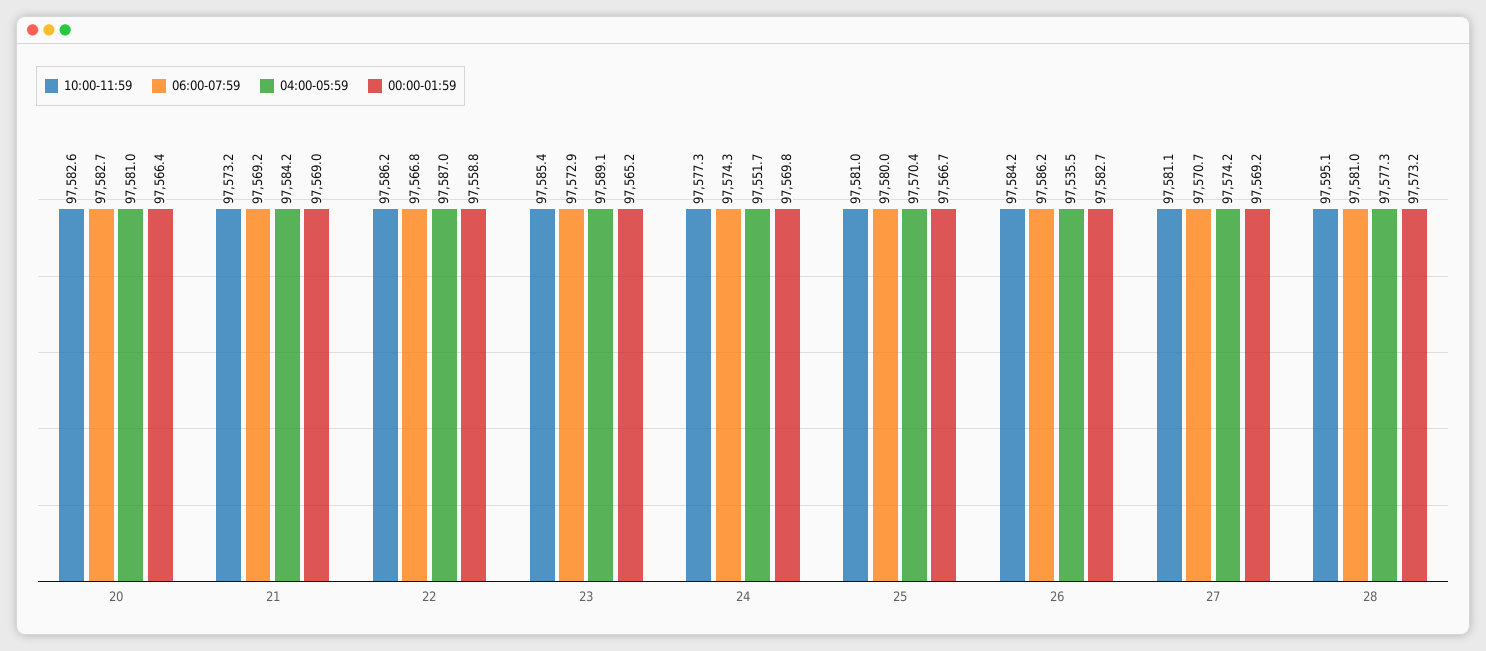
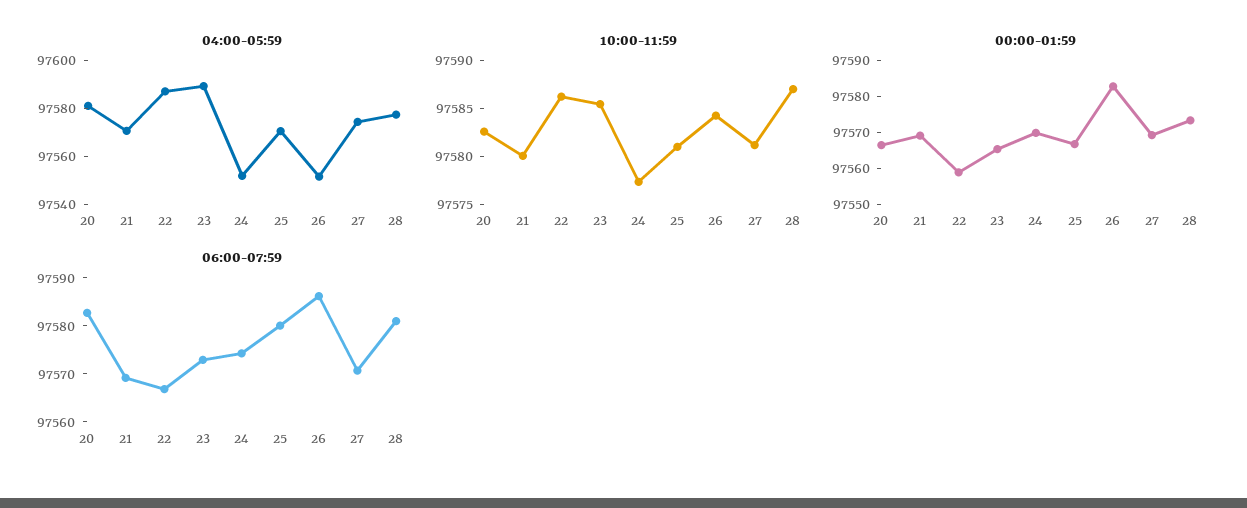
  {
    "10:00-11:59": {
      "20": 97582.6,
-     "21": 97573.2,
+     "21": 97580,
      "22": 97586.2,
      "23": 97585.4,
      "24": 97577.3,
      "25": 97581,
      "26": 97584.2,
      "27": 97581.1,
-     "28": 97595.1
+     "28": 97587
    },
    "06:00-07:59": {
      "20": 97582.7,
      "21": 97569.2,
      "22": 97566.8,
      "23": 97572.9,
      "24": 97574.3,
      "25": 97580,
      "26": 97586.2,
      "27": 97570.7,
      "28": 97581
    },
    "04:00-05:59": {
      "20": 97581,
-     "21": 97584.2,
+     "21": 97570,
      "22": 97587,
      "23": 97589.1,
      "24": 97551.7,
      "25": 97570.4,
-     "26": 97535.5,
+     "26": 97550,
      "27": 97574.2,
      "28": 97577.3
    },
    "00:00-01:59": {
      "20": 97566.4,
      "21": 97569,
      "22": 97558.8,
      "23": 97565.2,
      "24": 97569.8,
      "25": 97566.7,
      "26": 97582.7,
      "27": 97569.2,
      "28": 97573.2
    }
  }

